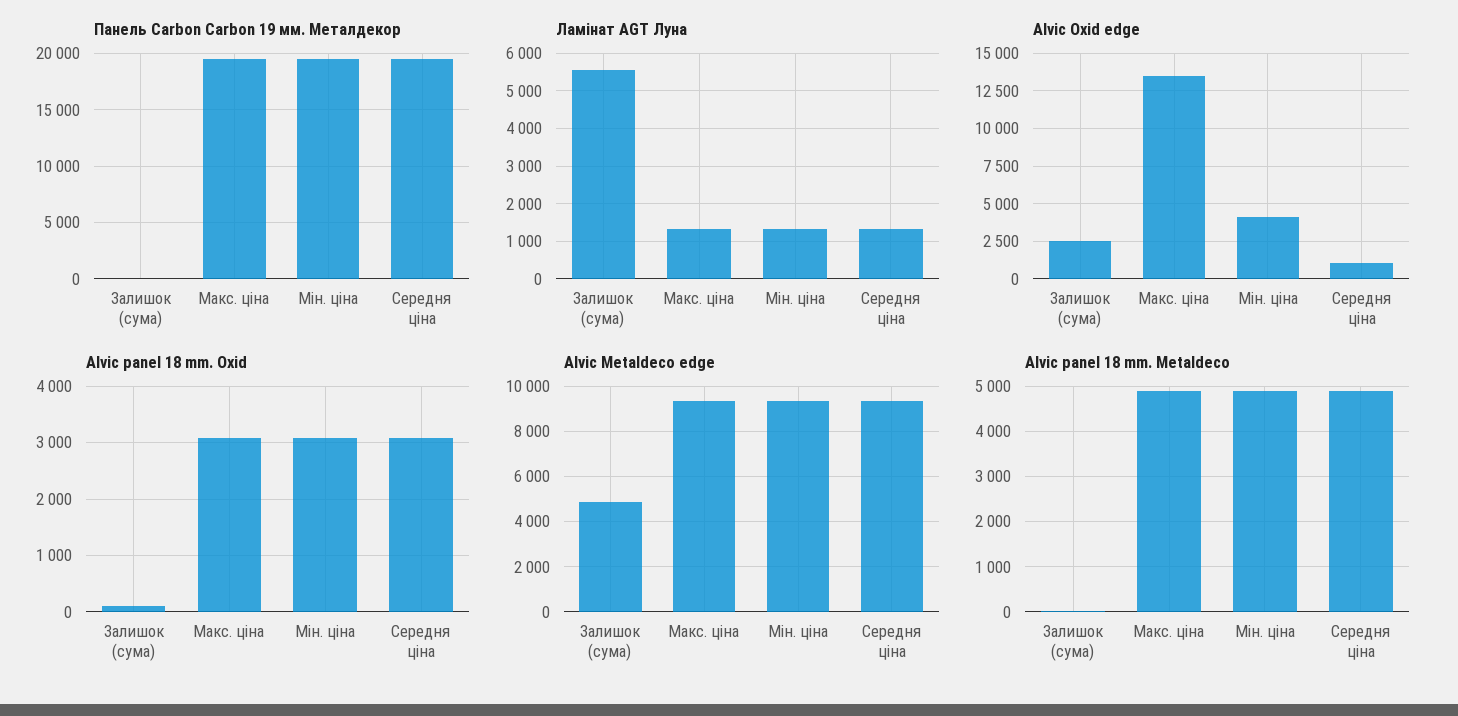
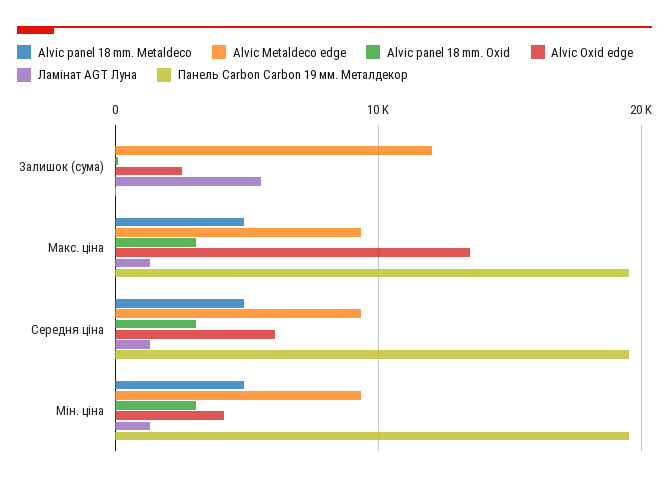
  {
    "Панель Carbon Carbon 19 мм. Металдекор": {
      "Залишок (сума)": 0,
      "Макс. ціна": 20000,
      "Мін. ціна": 20000,
      "Середня ціна": 20000
    },
    "Ламінат AGT Луна": {
      "Залишок (сума)": 5600,
      "Макс. ціна": 1400,
      "Мін. ціна": 1400,
      "Середня ціна": 1400
    },
    "Alvic Oxid edge": {
      "Залишок (сума)": 2500,
      "Макс. ціна": 13500,
      "Мін. ціна": 4000,
-     "Середня ціна": 1000
+     "Середня ціна": 6000
    },
    "Alvic panel 18 mm. Oxid": {
      "Залишок (сума)": 0,
      "Макс. ціна": 3000,
      "Мін. ціна": 3000,
      "Середня ціна": 3000
    },
    "Alvic Metaldeco edge": {
-     "Залишок (сума)": 5000,
+     "Залишок (сума)": 12000,
      "Макс. ціна": 9500,
      "Мін. ціна": 9500,
      "Середня ціна": 9500
    },
    "Alvic panel 18 mm. Metaldeco": {
      "Залишок (сума)": 0,
      "Макс. ціна": 5000,
      "Мін. ціна": 5000,
      "Середня ціна": 5000
    }
  }

